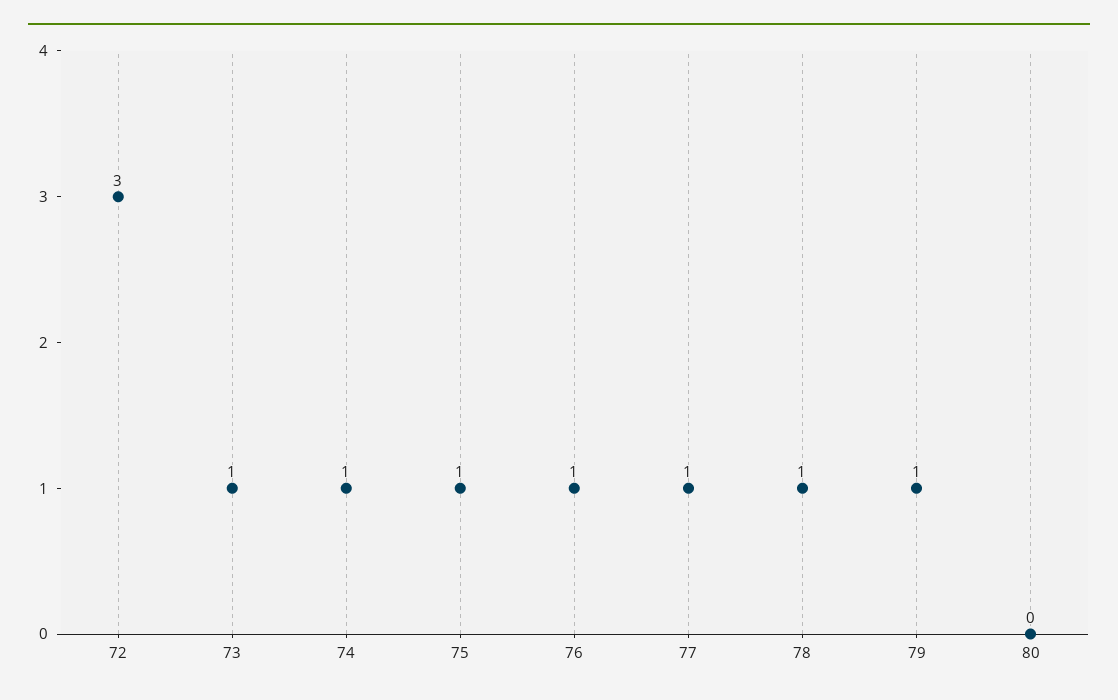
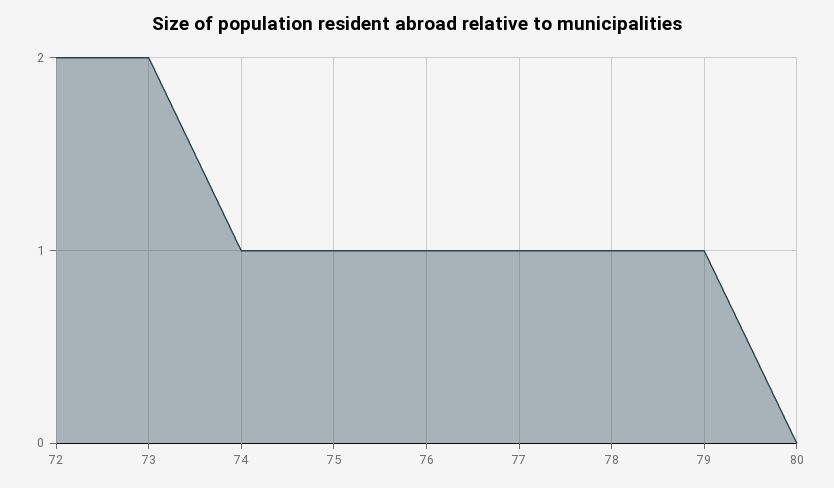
  {
-   "72": 3,
+   "72": 2,
-   "73": 1,
+   "73": 2,
    "74": 1,
    "75": 1,
    "76": 1,
    "77": 1,
    "78": 1,
    "79": 1,
    "80": 0
  }

